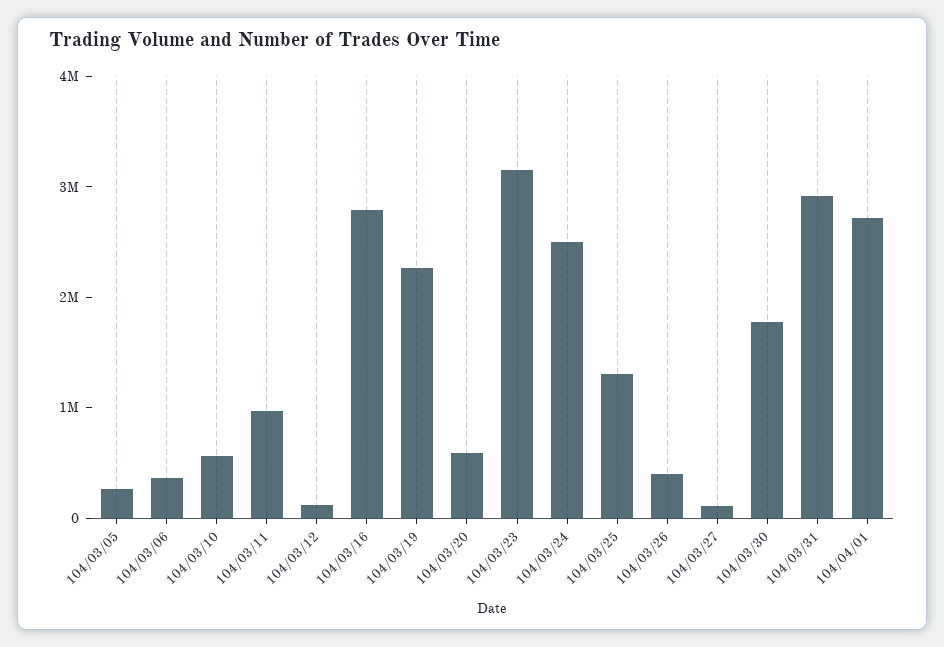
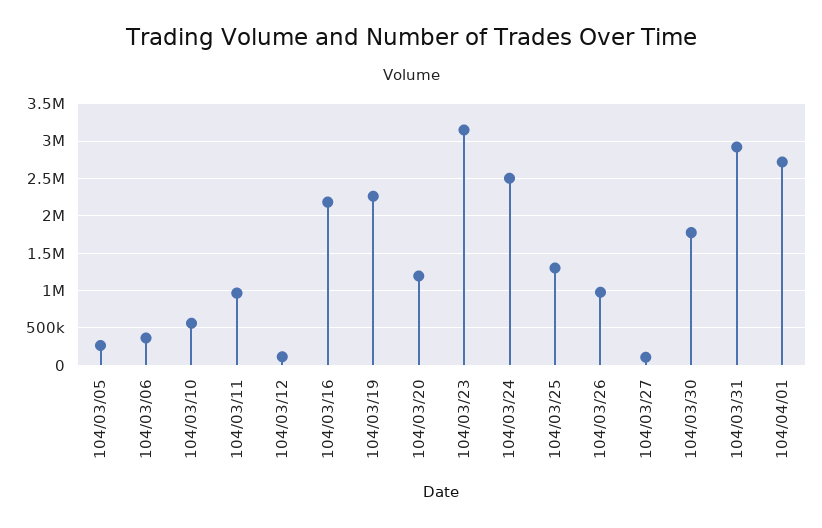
  {
    "104/03/05": 300000,
    "104/03/06": 400000,
    "104/03/10": 600000,
    "104/03/11": 1000000,
    "104/03/12": 100000,
-   "104/03/16": 2800000,
+   "104/03/16": 2200000,
    "104/03/19": 2300000,
-   "104/03/20": 600000,
+   "104/03/20": 1200000,
    "104/03/23": 3100000,
    "104/03/24": 2500000,
    "104/03/25": 1300000,
-   "104/03/26": 400000,
+   "104/03/26": 1000000,
    "104/03/27": 100000,
    "104/03/30": 1800000,
    "104/03/31": 2900000,
    "104/04/01": 2700000
  }

